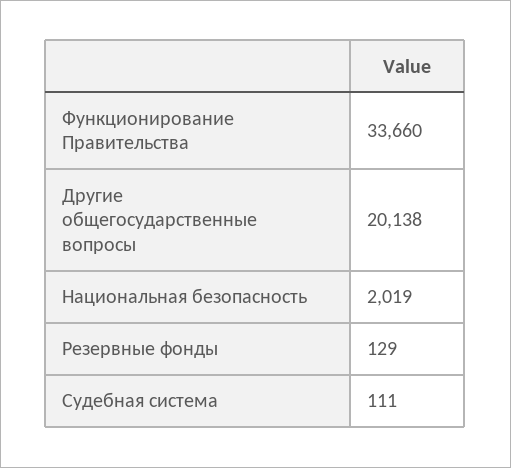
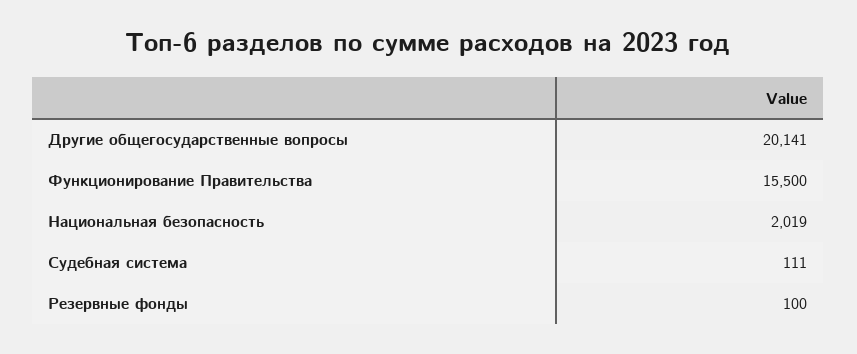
  {
-   "Функционирование Правительства": 33660,
+   "Функционирование Правительства": 15500,
-   "Другие общегосударственные вопросы": 20138,
+   "Другие общегосударственные вопросы": 20141,
    "Национальная безопасность": 2019,
-   "Резервные фонды": 129,
+   "Резервные фонды": 100,
    "Судебная система": 111
  }

